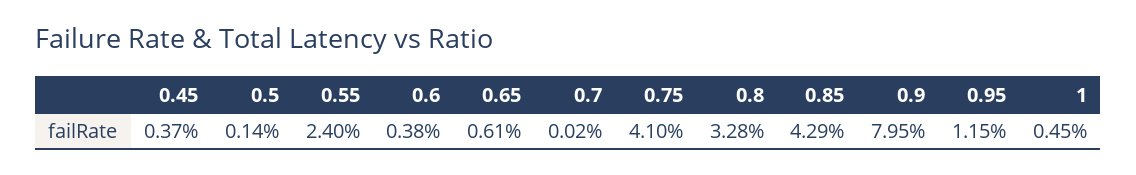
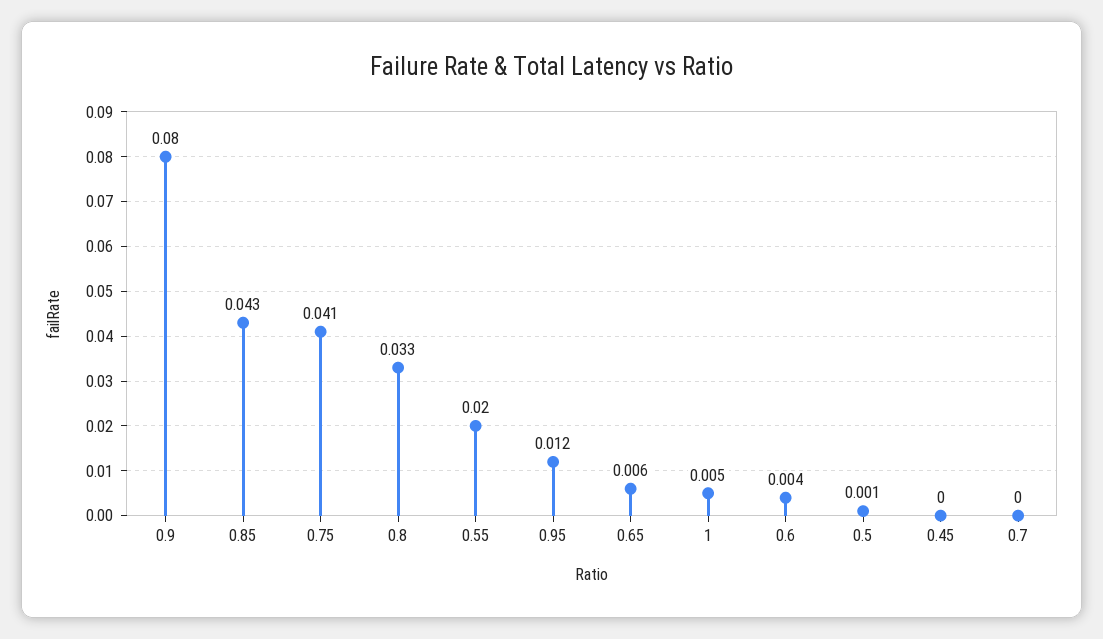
  {
-   "0.45": 0.0037,
+   "0.45": 0,
    "0.5": 0.0014,
-   "0.55": 0.024,
+   "0.55": 0.02,
    "0.6": 0.0038,
    "0.65": 0.0061,
    "0.7": 0.0002,
    "0.75": 0.041,
    "0.8": 0.0328,
    "0.85": 0.0429,
    "0.9": 0.0795,
    "0.95": 0.0115,
    "1": 0.0045
  }

